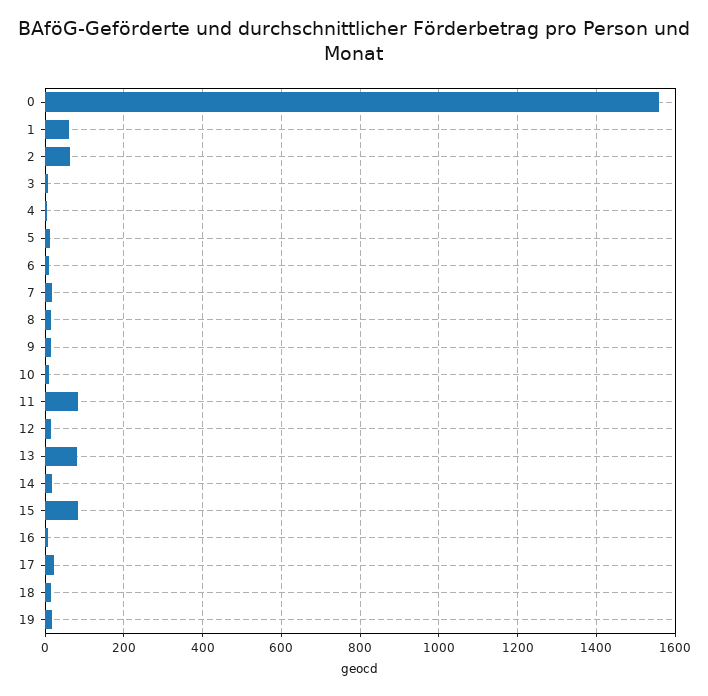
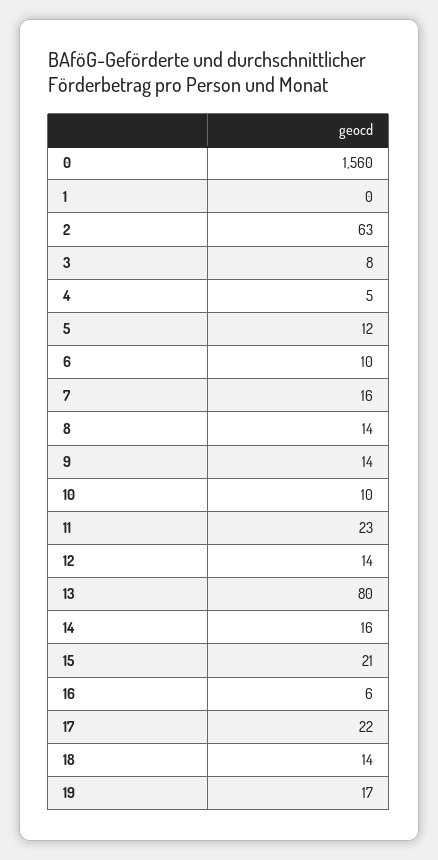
  {
    "0": 1560,
-   "1": 60,
+   "1": 0,
    "2": 63,
    "3": 8,
    "4": 5,
    "5": 12,
    "6": 10,
    "7": 16,
    "8": 14,
    "9": 14,
    "10": 10,
-   "11": 80,
+   "11": 23,
    "12": 14,
    "13": 80,
    "14": 16,
-   "15": 80,
+   "15": 21,
    "16": 6,
    "17": 22,
    "18": 14,
    "19": 17
  }

